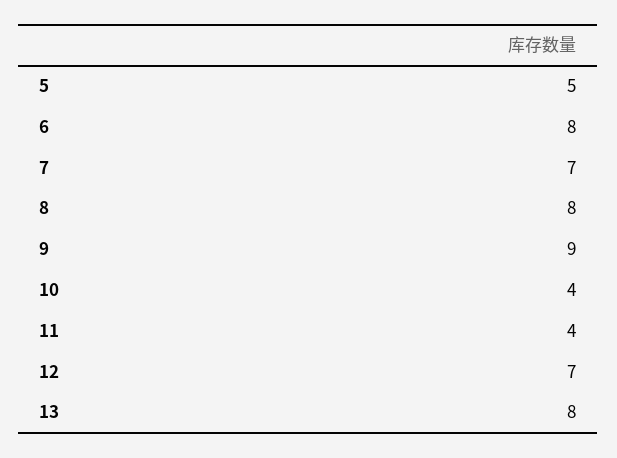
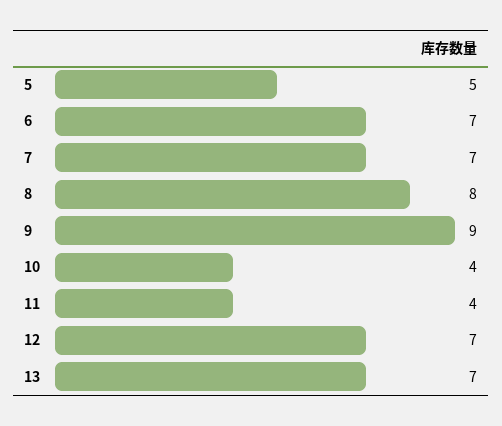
  {
    "5": 5,
-   "6": 8,
+   "6": 7,
    "7": 7,
    "8": 8,
    "9": 9,
    "10": 4,
    "11": 4,
    "12": 7,
-   "13": 8
+   "13": 7
  }

